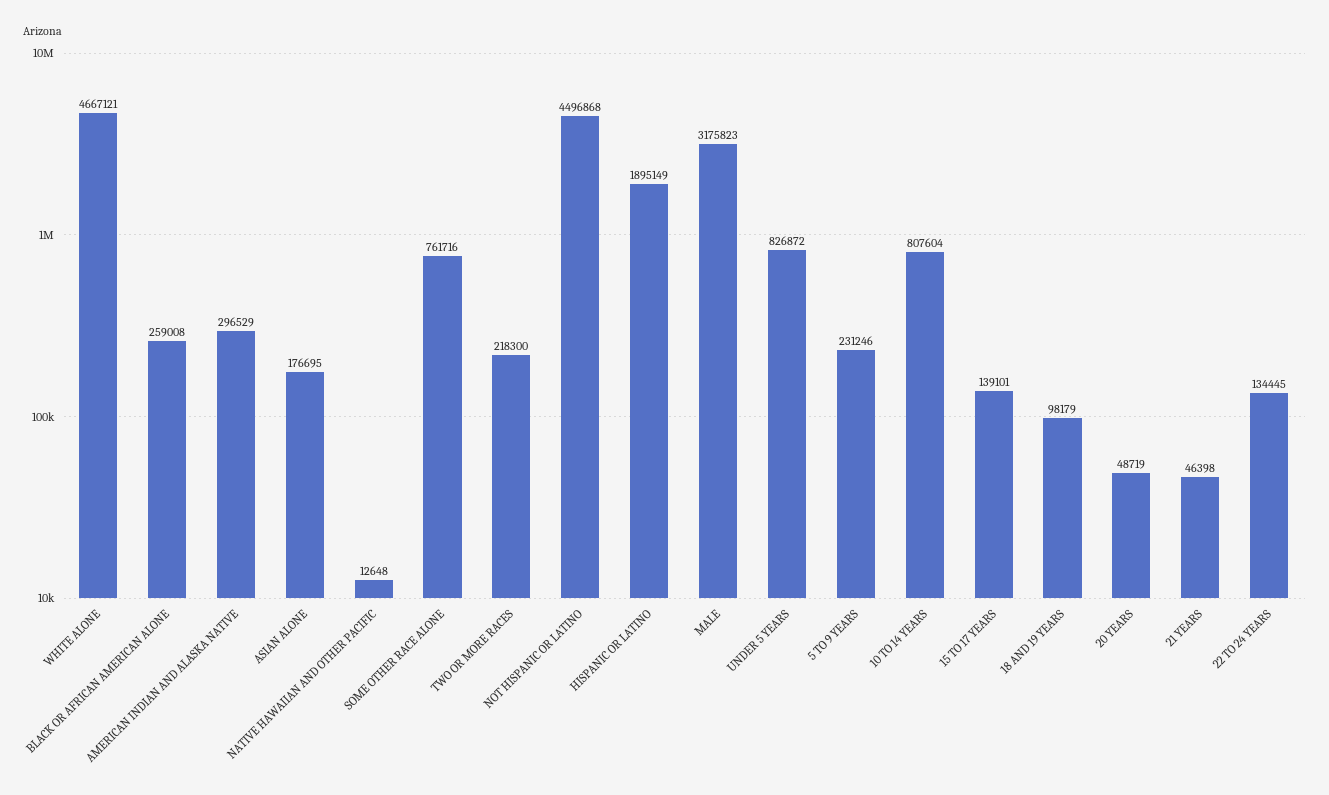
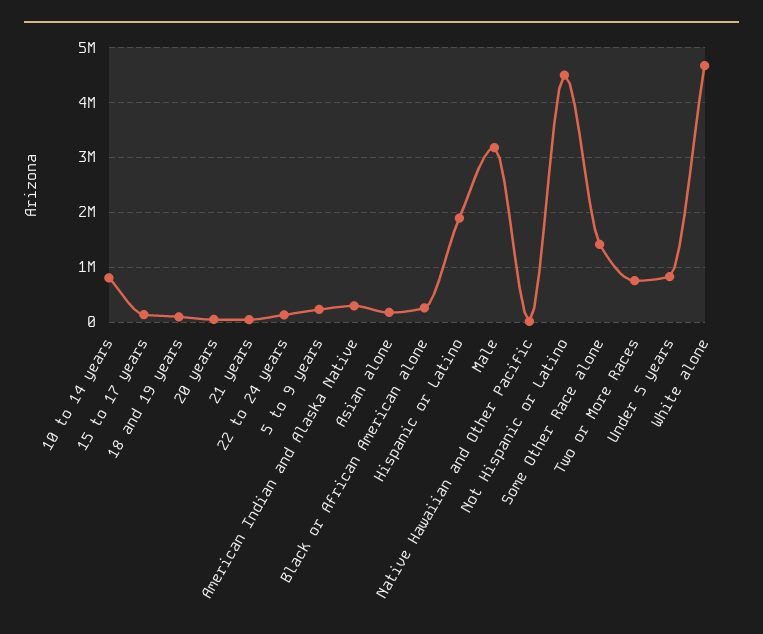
  {
    "WHITE ALONE": 4667121,
    "BLACK OR AFRICAN AMERICAN ALONE": 259008,
    "AMERICAN INDIAN AND ALASKA NATIVE": 296529,
    "ASIAN ALONE": 176695,
    "NATIVE HAWAIIAN AND OTHER PACIFIC": 12648,
-   "SOME OTHER RACE ALONE": 761716,
+   "SOME OTHER RACE ALONE": 1400000,
-   "TWO OR MORE RACES": 218300,
+   "TWO OR MORE RACES": 800000,
    "NOT HISPANIC OR LATINO": 4496868,
    "HISPANIC OR LATINO": 1895149,
    "MALE": 3175823,
    "UNDER 5 YEARS": 826872,
    "5 TO 9 YEARS": 231246,
    "10 TO 14 YEARS": 807604,
    "15 TO 17 YEARS": 139101,
    "18 AND 19 YEARS": 98179,
    "20 YEARS": 48719,
    "21 YEARS": 46398,
    "22 TO 24 YEARS": 134445
  }

